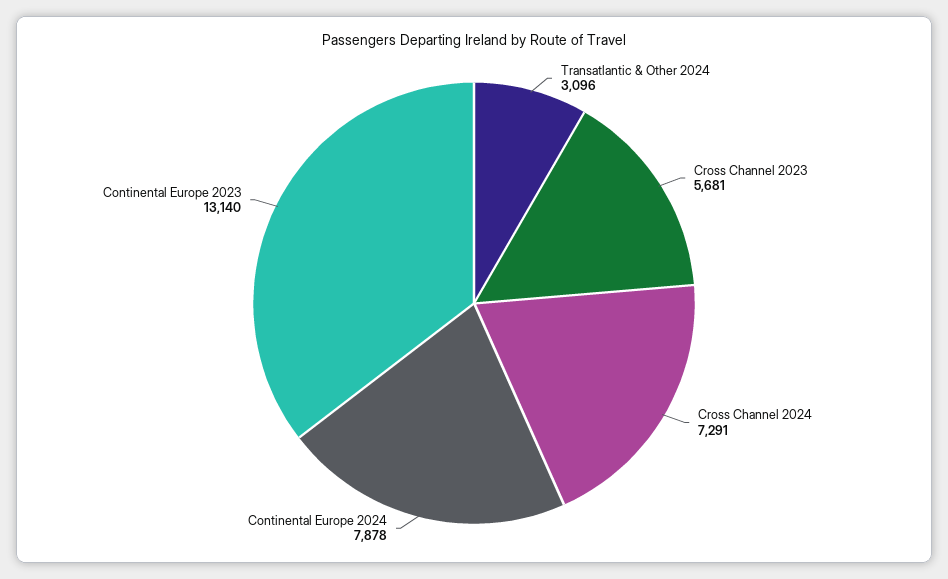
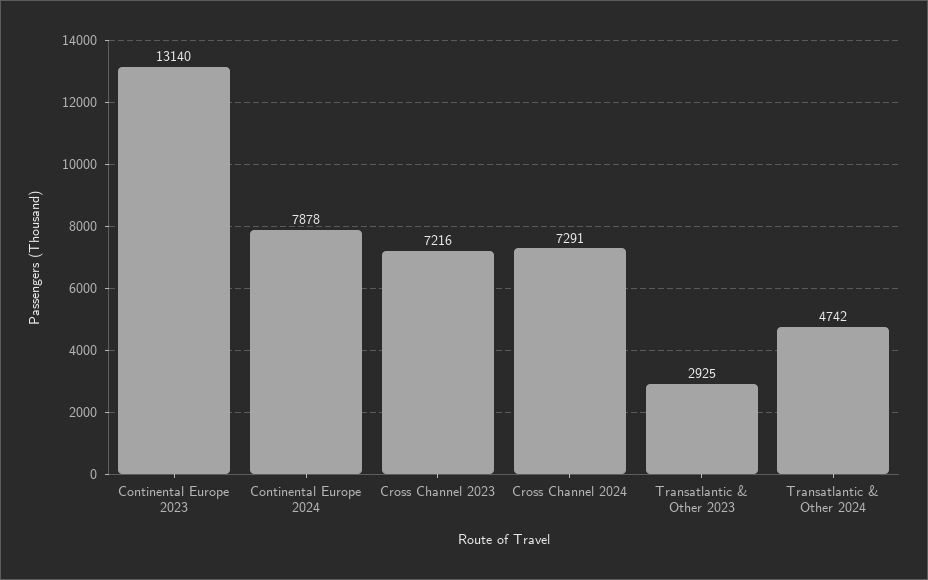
  {
-   "Transatlantic & Other 2024": 3096,
+   "Transatlantic & Other 2024": 4742,
-   "Cross Channel 2023": 5681,
+   "Cross Channel 2023": 7216,
    "Cross Channel 2024": 7291,
    "Continental Europe 2024": 7878,
-   "Continental Europe 2023": 13140
+   "Continental Europe 2023": 13140,
+   "Transatlantic & Other 2023": 2925
  }

